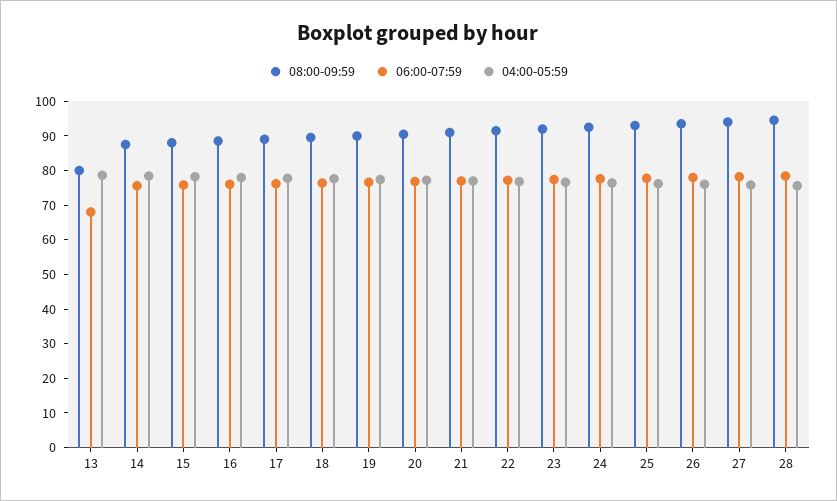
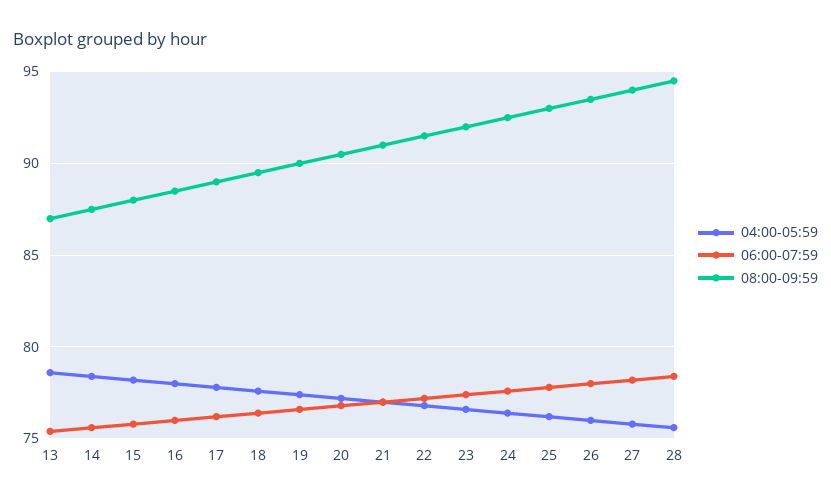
  {
    "08:00-09:59": {
-     "13": 80,
+     "13": 87,
      "14": 87.5,
      "15": 88,
      "16": 88.5,
      "17": 89,
      "18": 89.5,
      "19": 90,
      "20": 90.5,
      "21": 91,
      "22": 91.5,
      "23": 92,
      "24": 92.5,
      "25": 93,
      "26": 93.5,
      "27": 94,
      "28": 94.5
    },
    "06:00-07:59": {
-     "13": 67.5,
+     "13": 75.5,
      "14": 75.5,
      "15": 76,
      "16": 76,
      "17": 76,
      "18": 76.5,
      "19": 76.5,
      "20": 77,
      "21": 77,
      "22": 77,
      "23": 77.5,
      "24": 77.5,
      "25": 78,
      "26": 78,
      "27": 78,
      "28": 78.5
    },
    "04:00-05:59": {
      "13": 78.5,
      "14": 78.5,
      "15": 78,
      "16": 78,
      "17": 78,
      "18": 77.5,
      "19": 77.5,
      "20": 77,
      "21": 77,
      "22": 77,
      "23": 76.5,
      "24": 76.5,
      "25": 76,
      "26": 76,
      "27": 76,
      "28": 75.5
    }
  }

